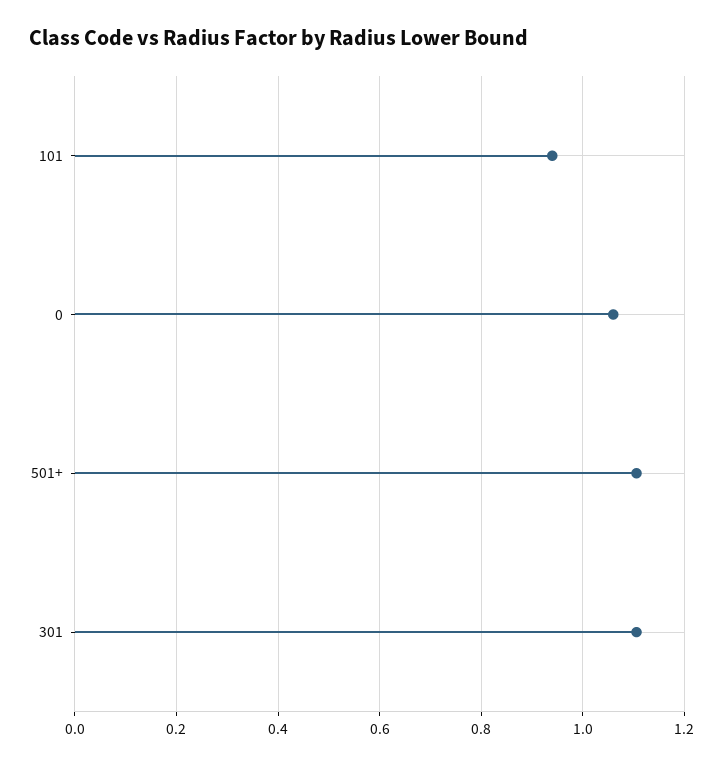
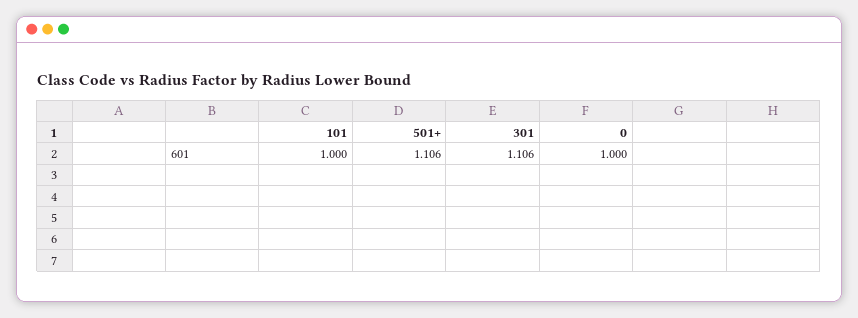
  {
-   "101": 0.94,
+   "101": 1,
-   "0": 1.06,
+   "0": 1,
    "501+": 1.106,
    "301": 1.106
  }

